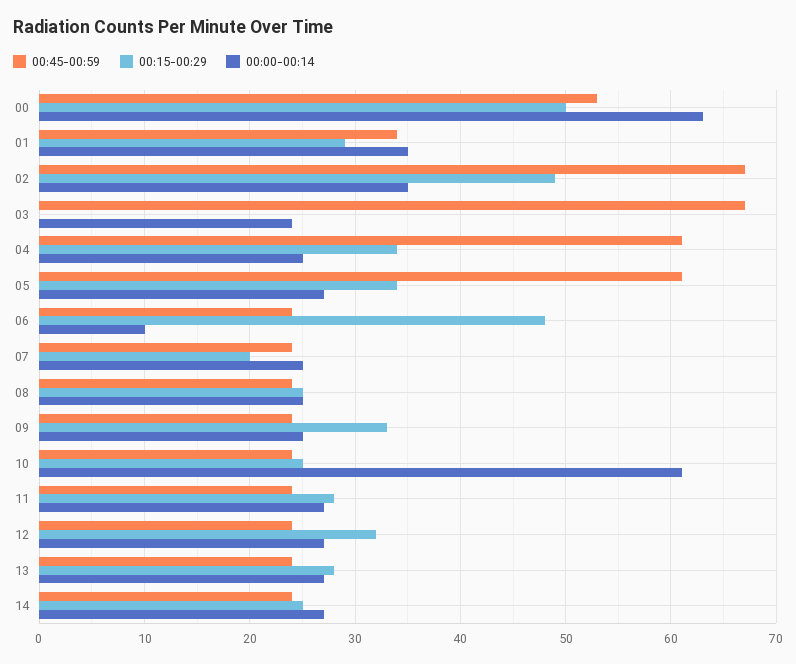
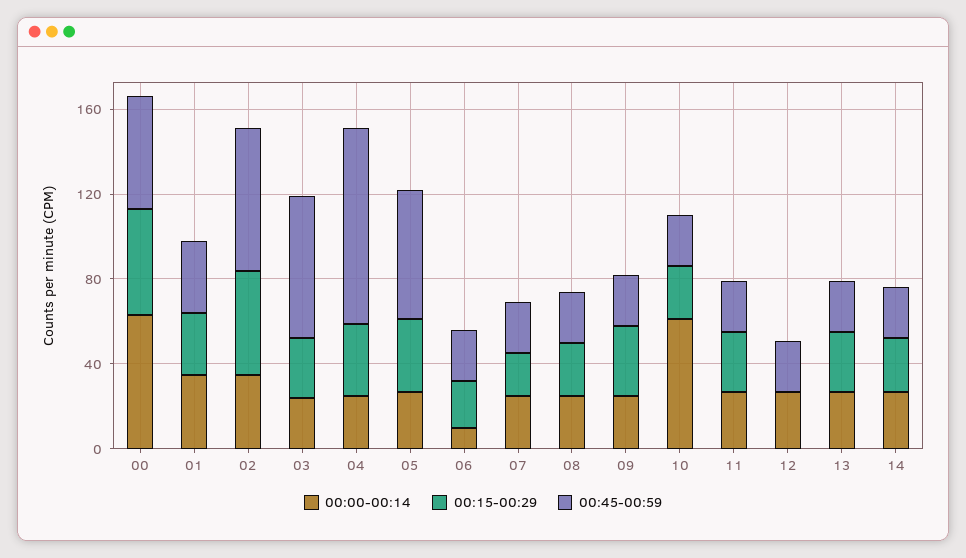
  {
    "00:45-00:59": {
      "00": 53,
      "01": 34,
      "02": 67,
      "03": 67,
-     "04": 61,
+     "04": 90,
      "05": 61,
      "06": 24,
      "07": 24,
      "08": 24,
      "09": 24,
      "10": 24,
      "11": 24,
      "12": 24,
      "13": 24,
      "14": 24
    },
    "00:15-00:29": {
      "00": 50,
      "01": 29,
      "02": 49,
-     "03": 0,
+     "03": 30,
      "04": 34,
      "05": 34,
-     "06": 48,
+     "06": 20,
      "07": 20,
      "08": 25,
      "09": 33,
      "10": 25,
      "11": 28,
-     "12": 32,
+     "12": 0,
      "13": 28,
      "14": 25
    },
    "00:00-00:14": {
      "00": 63,
      "01": 35,
      "02": 35,
      "03": 24,
      "04": 25,
      "05": 27,
      "06": 10,
      "07": 25,
      "08": 25,
      "09": 25,
      "10": 61,
      "11": 27,
      "12": 27,
      "13": 27,
      "14": 27
    }
  }

